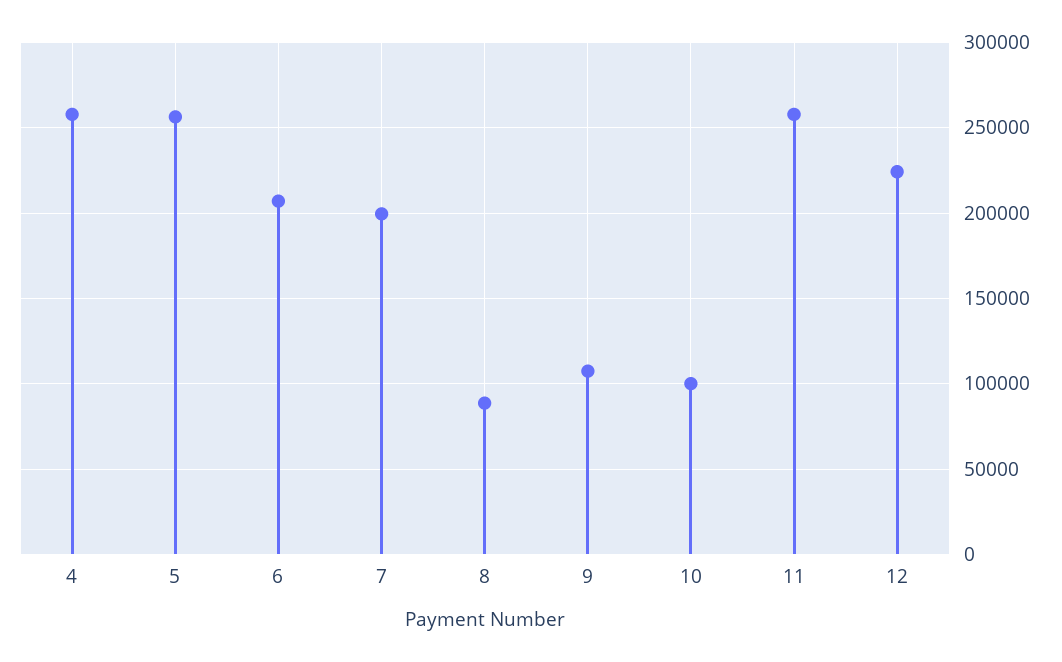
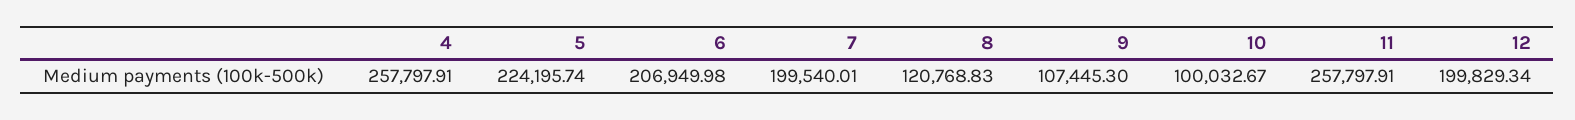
  {
    "4": 257797.91,
-   "5": 255000,
+   "5": 224195.74,
    "6": 206949.98,
    "7": 199540.01,
-   "8": 90000,
+   "8": 120768.83,
    "9": 107445.3,
    "10": 100032.67,
    "11": 257797.91,
-   "12": 225000
+   "12": 199829.34
  }

